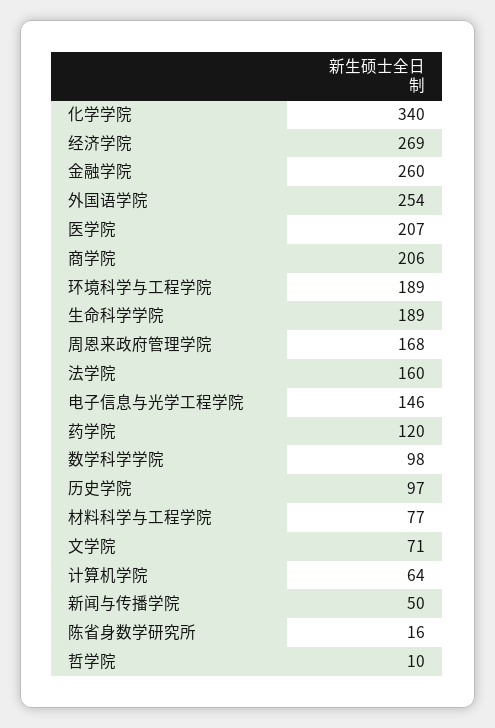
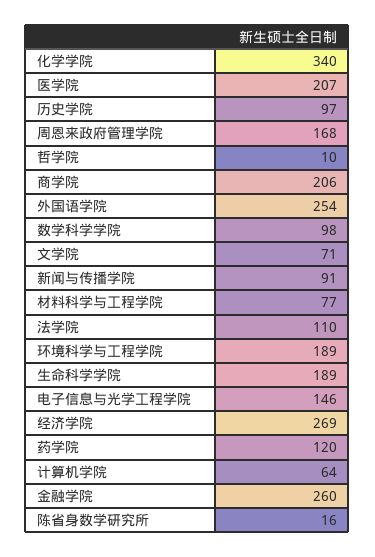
  {
    "化学学院": 340,
    "经济学院": 269,
    "金融学院": 260,
    "外国语学院": 254,
    "医学院": 207,
    "商学院": 206,
    "环境科学与工程学院": 189,
    "生命科学学院": 189,
    "周恩来政府管理学院": 168,
-   "法学院": 160,
+   "法学院": 110,
    "电子信息与光学工程学院": 146,
    "药学院": 120,
    "数学科学学院": 98,
    "历史学院": 97,
    "材料科学与工程学院": 77,
    "文学院": 71,
    "计算机学院": 64,
-   "新闻与传播学院": 50,
+   "新闻与传播学院": 91,
    "陈省身数学研究所": 16,
    "哲学院": 10
  }

